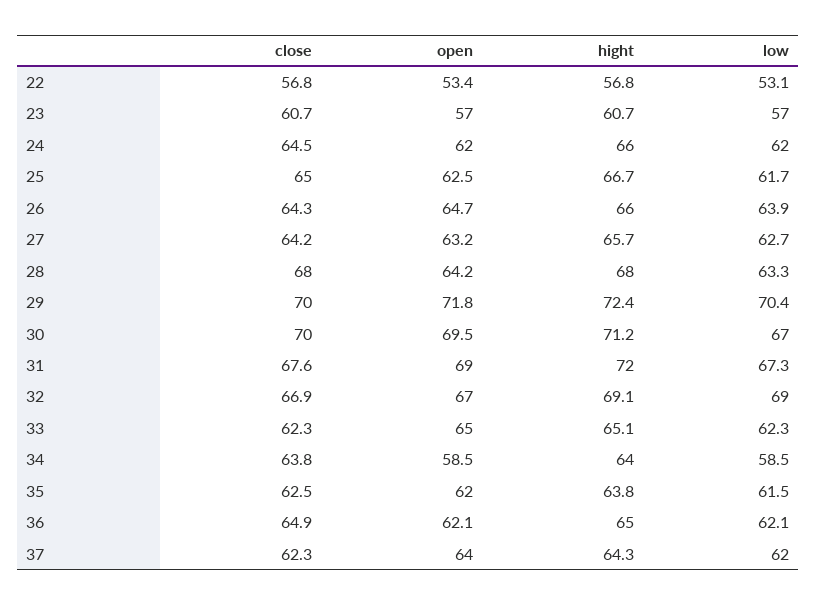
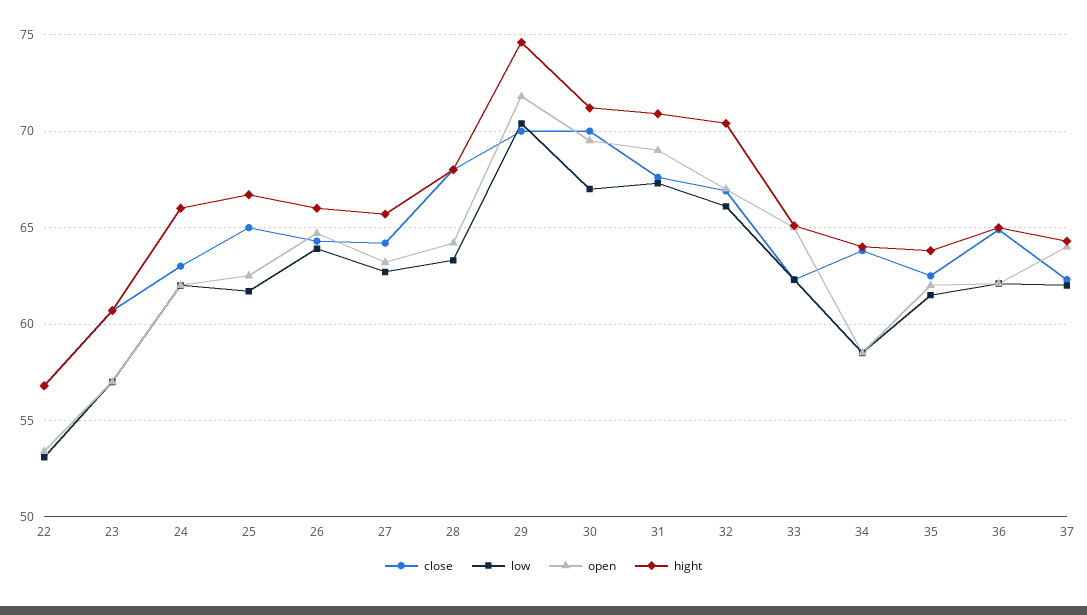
  {
    "close": {
      "22": 56.8,
      "23": 60.7,
-     "24": 64.5,
+     "24": 63,
      "25": 65,
      "26": 64.3,
      "27": 64.2,
      "28": 68,
      "29": 70,
      "30": 70,
      "31": 67.6,
      "32": 66.9,
      "33": 62.3,
      "34": 63.8,
      "35": 62.5,
      "36": 64.9,
      "37": 62.3
    },
    "open": {
      "22": 53.4,
      "23": 57,
      "24": 62,
      "25": 62.5,
      "26": 64.7,
      "27": 63.2,
      "28": 64.2,
      "29": 71.8,
      "30": 69.5,
      "31": 69,
      "32": 67,
      "33": 65,
      "34": 58.5,
      "35": 62,
      "36": 62.1,
      "37": 64
    },
    "hight": {
      "22": 56.8,
      "23": 60.7,
      "24": 66,
      "25": 66.7,
      "26": 66,
      "27": 65.7,
      "28": 68,
-     "29": 72.4,
+     "29": 74.5,
      "30": 71.2,
-     "31": 72,
+     "31": 71,
-     "32": 69.1,
+     "32": 70.5,
      "33": 65.1,
      "34": 64,
      "35": 63.8,
      "36": 65,
      "37": 64.3
    },
    "low": {
      "22": 53.1,
      "23": 57,
      "24": 62,
      "25": 61.7,
      "26": 63.9,
      "27": 62.7,
      "28": 63.3,
      "29": 70.4,
      "30": 67,
      "31": 67.3,
-     "32": 69,
+     "32": 66,
      "33": 62.3,
      "34": 58.5,
      "35": 61.5,
      "36": 62.1,
      "37": 62
    }
  }

